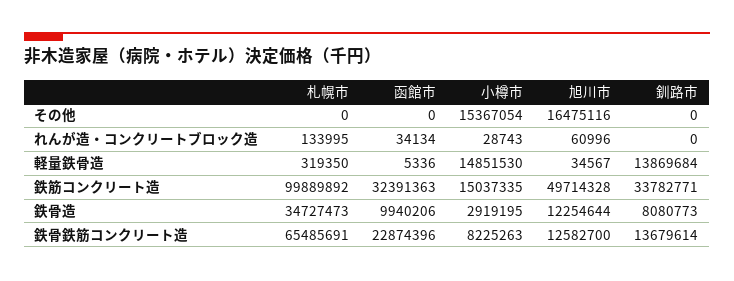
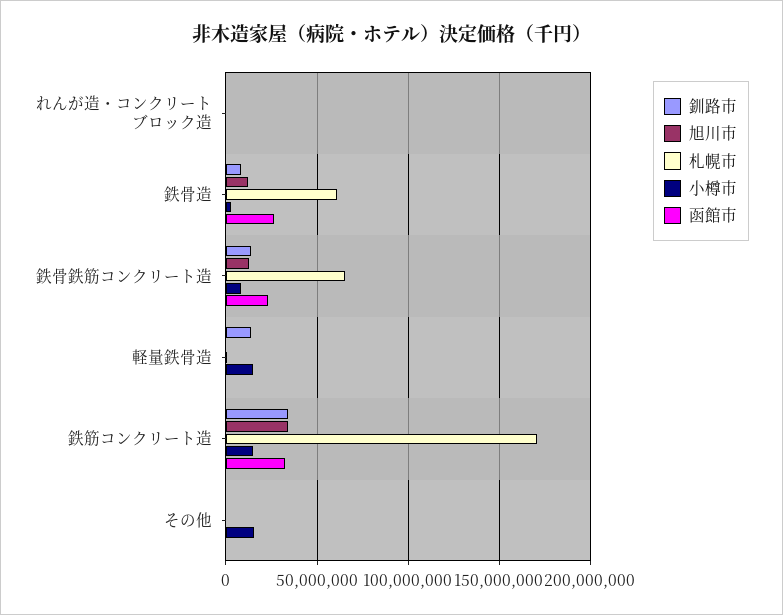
  {
    "札幌市": {
      "その他": 0,
      "れんが造・コンクリートブロック造": 133995,
      "軽量鉄骨造": 319350,
-     "鉄筋コンクリート造": 99889892,
+     "鉄筋コンクリート造": 170000000,
-     "鉄骨造": 34727473,
+     "鉄骨造": 60000000,
      "鉄骨鉄筋コンクリート造": 65485691
    },
    "函館市": {
      "その他": 0,
      "れんが造・コンクリートブロック造": 34134,
      "軽量鉄骨造": 5336,
      "鉄筋コンクリート造": 32391363,
-     "鉄骨造": 9940206,
+     "鉄骨造": 25000000,
      "鉄骨鉄筋コンクリート造": 22874396
    },
    "小樽市": {
      "その他": 15367054,
      "れんが造・コンクリートブロック造": 28743,
      "軽量鉄骨造": 14851530,
      "鉄筋コンクリート造": 15037335,
      "鉄骨造": 2919195,
      "鉄骨鉄筋コンクリート造": 8225263
    },
    "旭川市": {
-     "その他": 16475116,
+     "その他": 0,
      "れんが造・コンクリートブロック造": 60996,
      "軽量鉄骨造": 34567,
-     "鉄筋コンクリート造": 49714328,
+     "鉄筋コンクリート造": 35000000,
      "鉄骨造": 12254644,
      "鉄骨鉄筋コンクリート造": 12582700
    },
    "釧路市": {
      "その他": 0,
      "れんが造・コンクリートブロック造": 0,
      "軽量鉄骨造": 13869684,
      "鉄筋コンクリート造": 33782771,
      "鉄骨造": 8080773,
      "鉄骨鉄筋コンクリート造": 13679614
    }
  }

